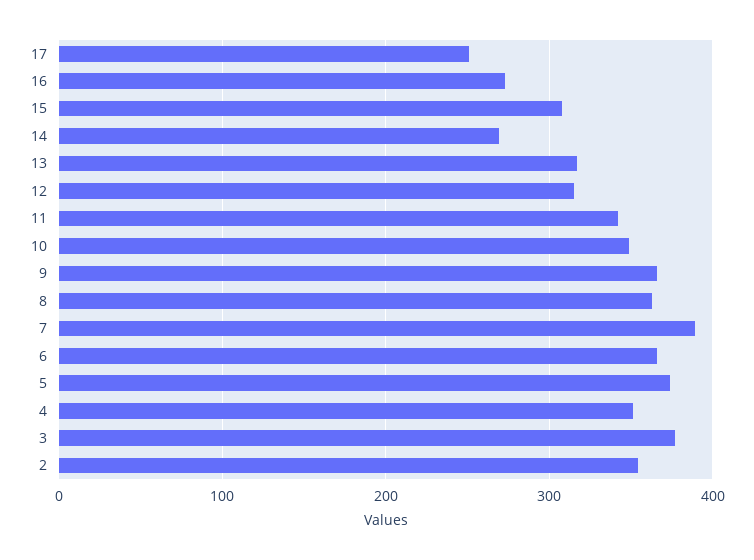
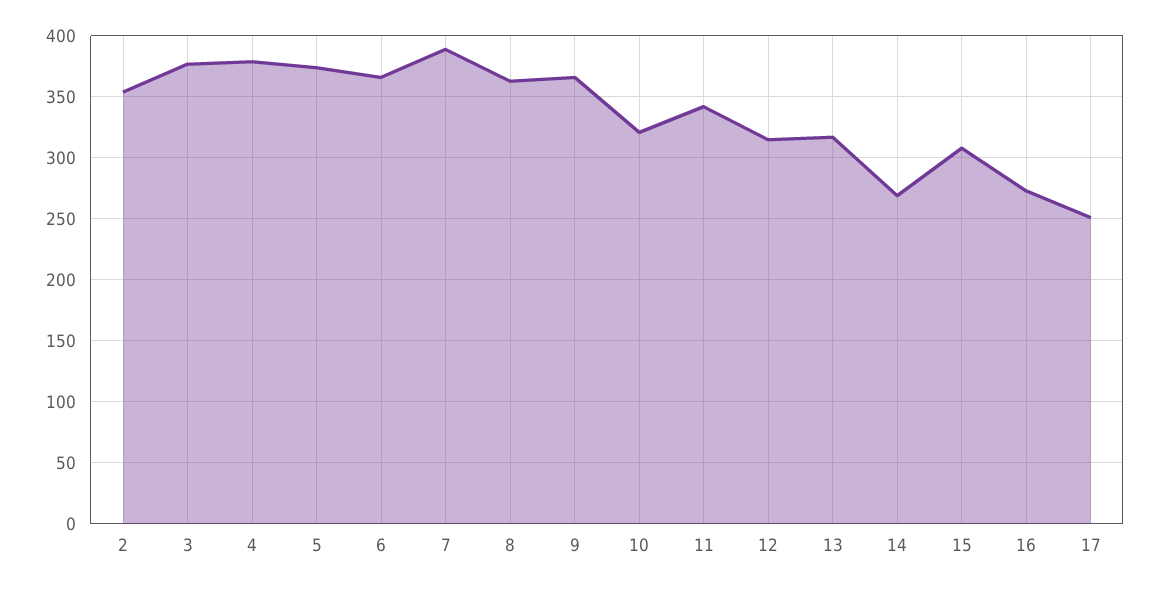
  {
    "17": 250,
    "16": 275,
    "15": 310,
    "14": 270,
    "13": 315,
    "12": 315,
    "11": 340,
-   "10": 350,
+   "10": 320,
    "9": 365,
    "8": 365,
    "7": 390,
    "6": 365,
    "5": 375,
-   "4": 350,
+   "4": 380,
    "3": 375,
    "2": 355
  }

